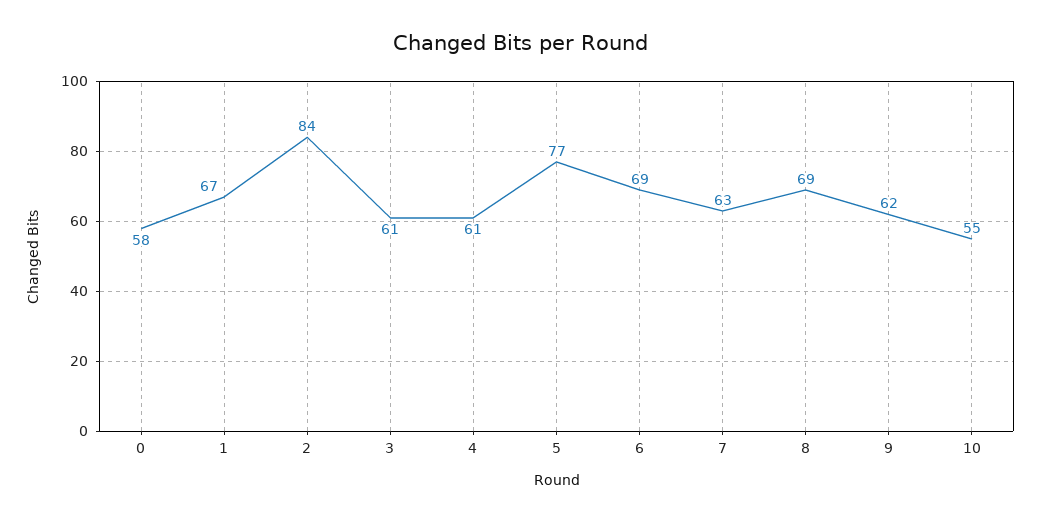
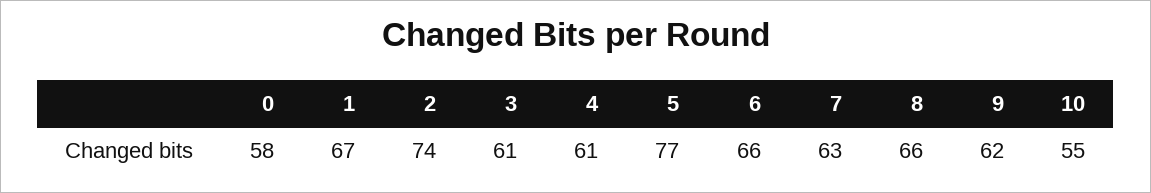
  {
    "0": 58,
    "1": 67,
-   "2": 84,
+   "2": 74,
    "3": 61,
    "4": 61,
    "5": 77,
-   "6": 69,
+   "6": 66,
    "7": 63,
-   "8": 69,
+   "8": 66,
    "9": 62,
    "10": 55
  }

